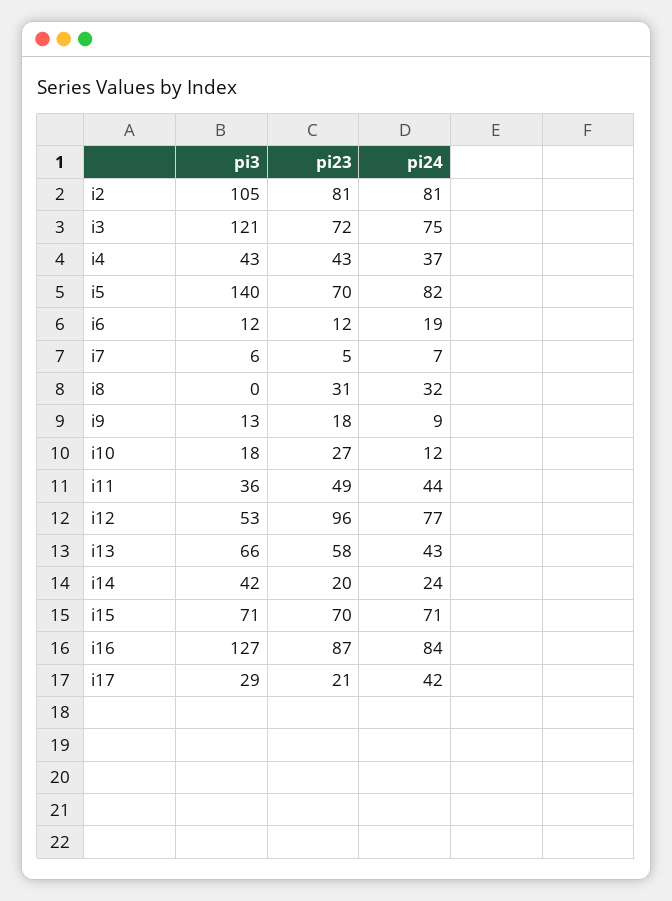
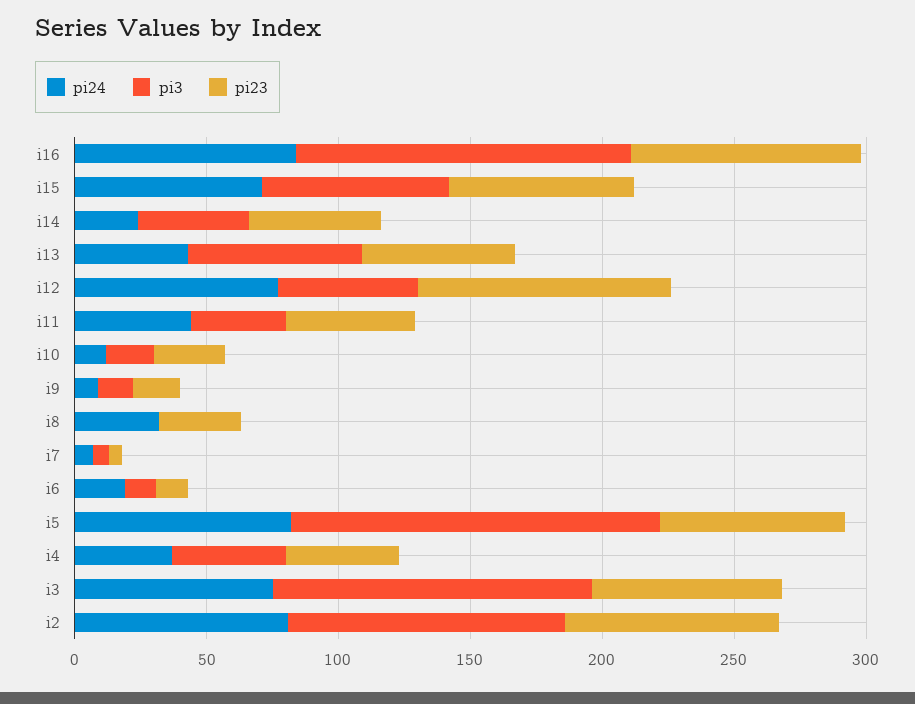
  {
    "pi3": {
      "i2": 105,
      "i3": 121,
      "i4": 43,
      "i5": 140,
      "i6": 12,
      "i7": 6,
      "i8": 0,
      "i9": 13,
      "i10": 18,
      "i11": 36,
      "i12": 53,
      "i13": 66,
      "i14": 42,
      "i15": 71,
-     "i16": 127,
+     "i16": 127
-     "i17": 29
    },
    "pi23": {
      "i2": 81,
      "i3": 72,
      "i4": 43,
      "i5": 70,
      "i6": 12,
      "i7": 5,
      "i8": 31,
      "i9": 18,
      "i10": 27,
      "i11": 49,
      "i12": 96,
      "i13": 58,
-     "i14": 20,
+     "i14": 50,
      "i15": 70,
-     "i16": 87,
+     "i16": 87
-     "i17": 21
    },
    "pi24": {
      "i2": 81,
      "i3": 75,
      "i4": 37,
      "i5": 82,
      "i6": 19,
      "i7": 7,
      "i8": 32,
      "i9": 9,
      "i10": 12,
      "i11": 44,
      "i12": 77,
      "i13": 43,
      "i14": 24,
      "i15": 71,
-     "i16": 84,
+     "i16": 84
-     "i17": 42
    }
  }

